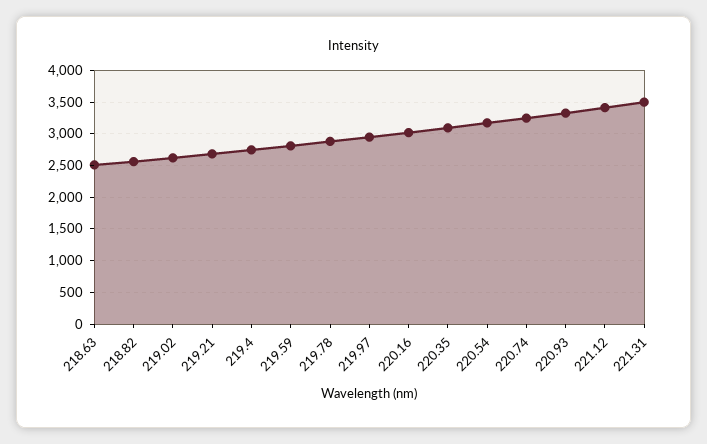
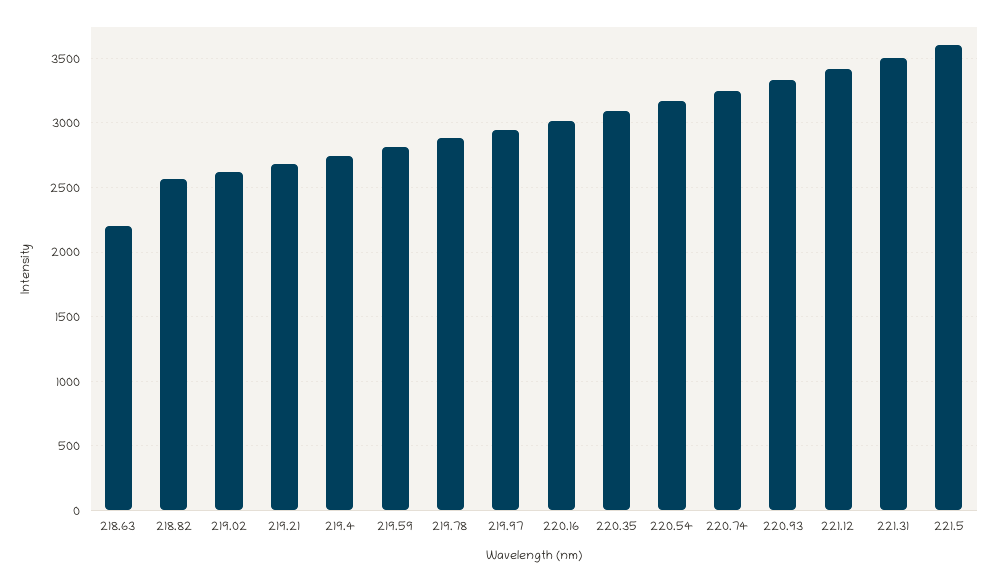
  {
-   "218.63": 2500,
+   "218.63": 2200,
    "218.82": 2550,
    "219.02": 2600,
    "219.21": 2700,
    "219.4": 2750,
    "219.59": 2800,
    "219.78": 2900,
    "219.97": 2950,
    "220.16": 3000,
    "220.35": 3100,
    "220.54": 3150,
    "220.74": 3250,
    "220.93": 3350,
    "221.12": 3400,
-   "221.31": 3500
+   "221.31": 3500,
+   "221.5": 3600
  }

